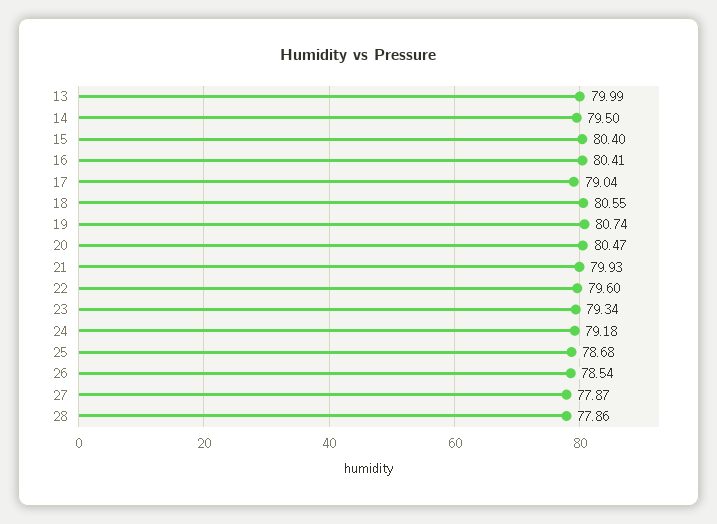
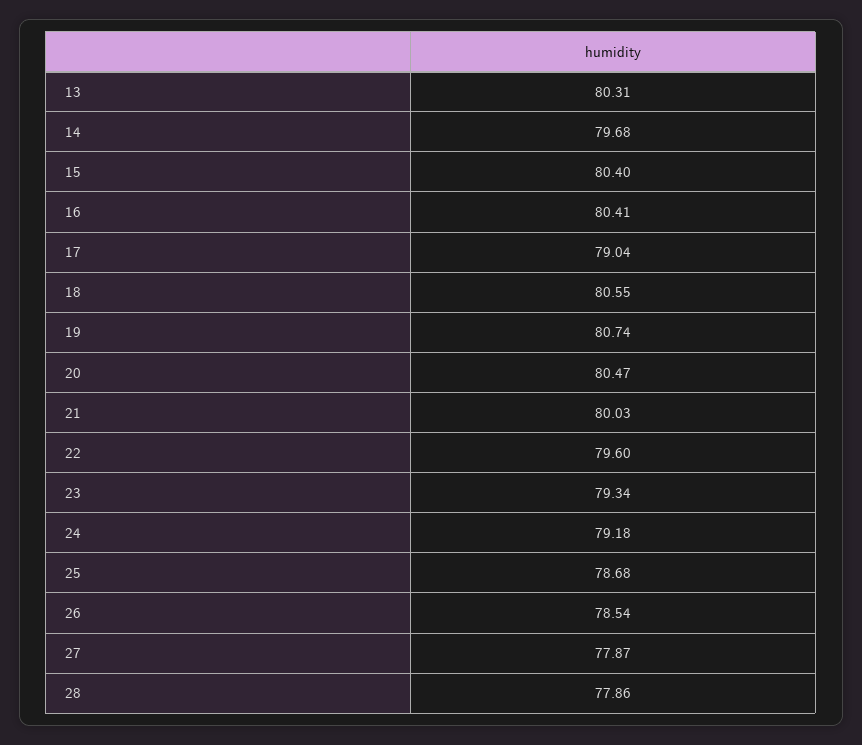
  {
-   "13": 79.99,
+   "13": 80.31,
-   "14": 79.5,
+   "14": 79.68,
    "15": 80.4,
    "16": 80.41,
    "17": 79.04,
    "18": 80.55,
    "19": 80.74,
    "20": 80.47,
-   "21": 79.93,
+   "21": 80.03,
    "22": 79.6,
    "23": 79.34,
    "24": 79.18,
    "25": 78.68,
    "26": 78.54,
    "27": 77.87,
    "28": 77.86
  }

